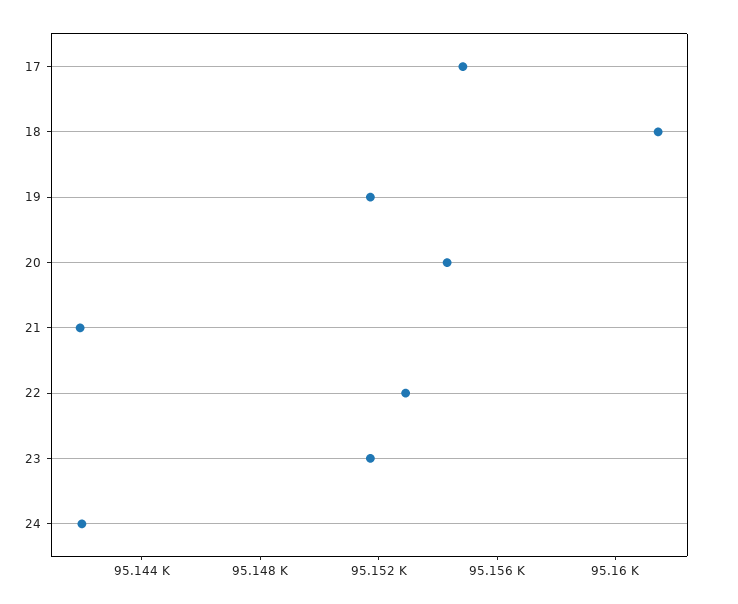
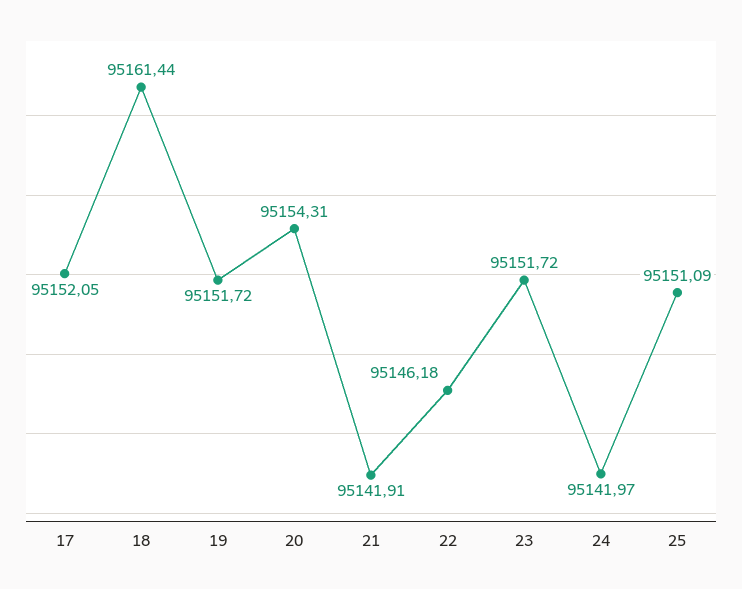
  {
-   "17": 95155,
+   "17": 95152.05,
    "18": 95161.44,
    "19": 95151.72,
    "20": 95154.31,
    "21": 95141.91,
-   "22": 95153,
+   "22": 95146.18,
    "23": 95151.72,
-   "24": 95141.97
+   "24": 95141.97,
+   "25": 95151.09
  }

